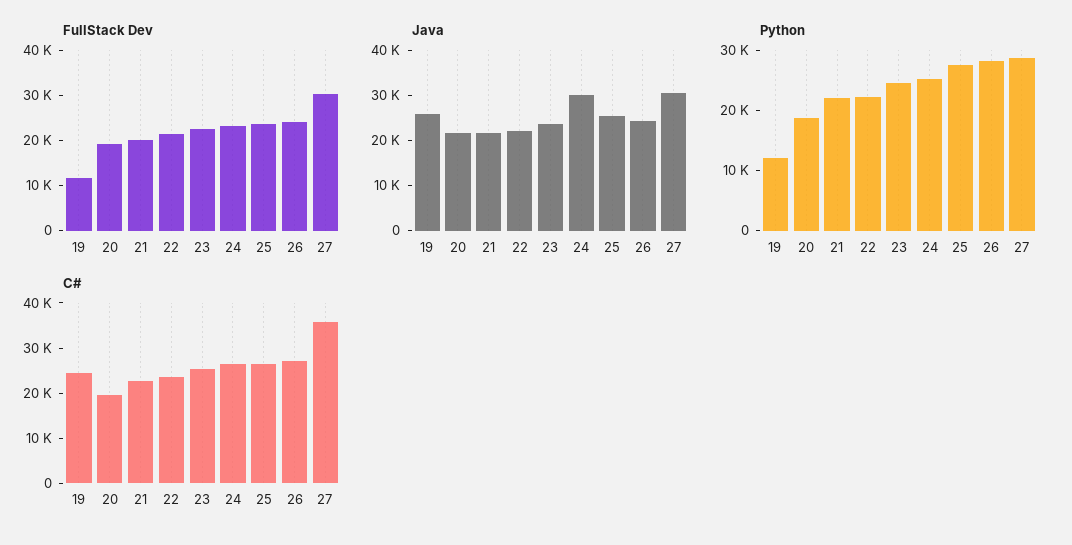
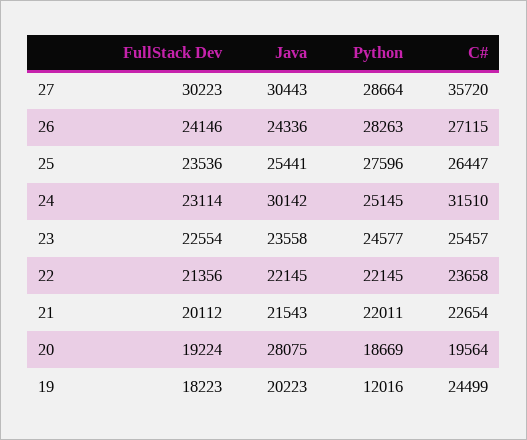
  {
    "FullStack Dev": {
-     "19": 12000,
+     "19": 18223,
      "20": 19224,
      "21": 20112,
      "22": 21356,
      "23": 22554,
      "24": 23114,
      "25": 23536,
      "26": 24146,
      "27": 30223
    },
    "Java": {
-     "19": 26000,
+     "19": 20223,
-     "20": 22000,
+     "20": 28075,
      "21": 21543,
      "22": 22145,
      "23": 23558,
      "24": 30142,
      "25": 25441,
      "26": 24336,
      "27": 30443
    },
    "Python": {
      "19": 12016,
      "20": 18669,
      "21": 22011,
      "22": 22145,
      "23": 24577,
      "24": 25145,
      "25": 27596,
      "26": 28263,
      "27": 28664
    },
    "C#": {
      "19": 24499,
      "20": 19564,
      "21": 22654,
      "22": 23658,
      "23": 25457,
-     "24": 26000,
+     "24": 31510,
      "25": 26447,
      "26": 27115,
      "27": 35720
    }
  }

